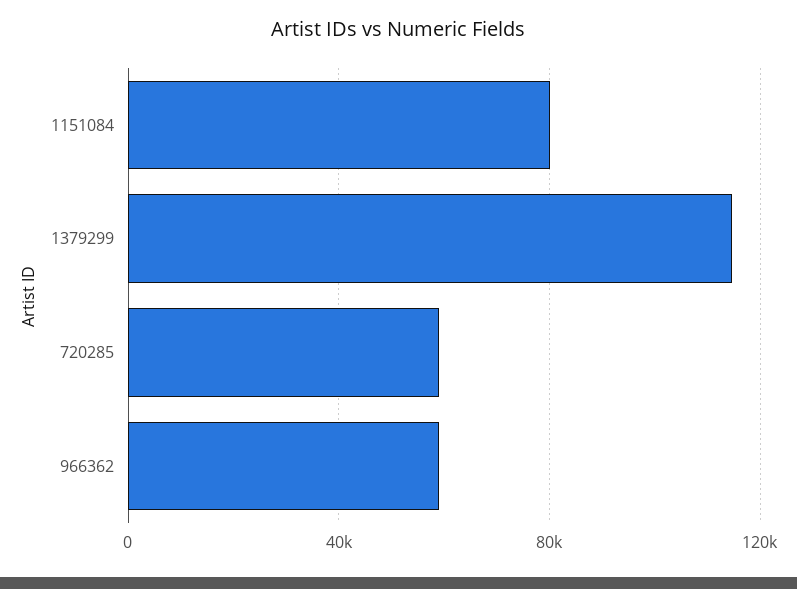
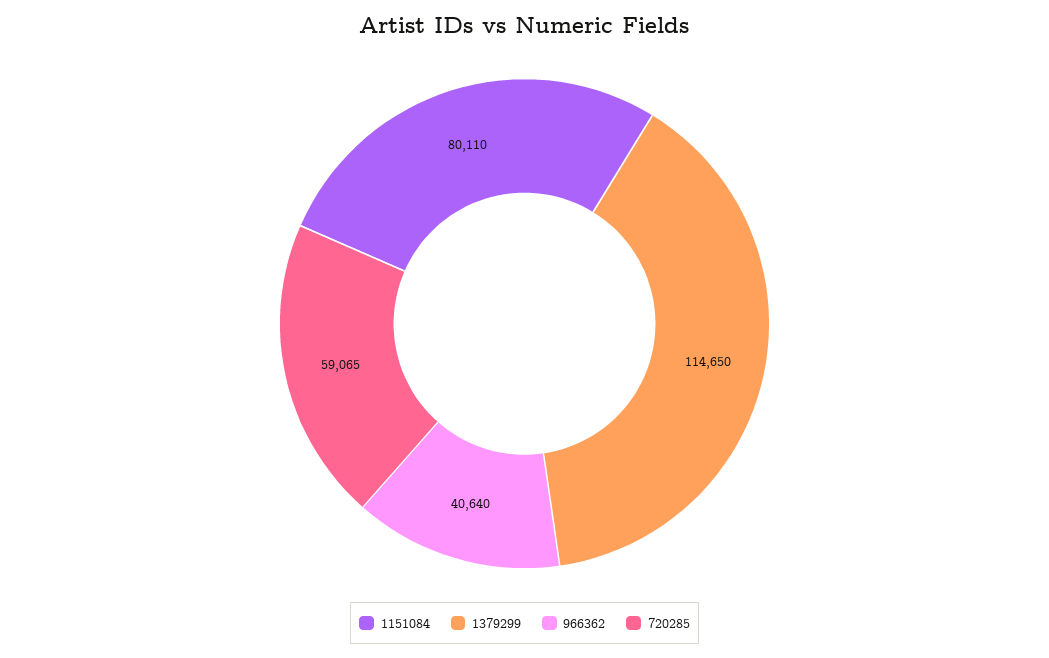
  {
    "1151084": 80110,
    "1379299": 114650,
    "720285": 59065,
-   "966362": 60000
+   "966362": 40640
  }

